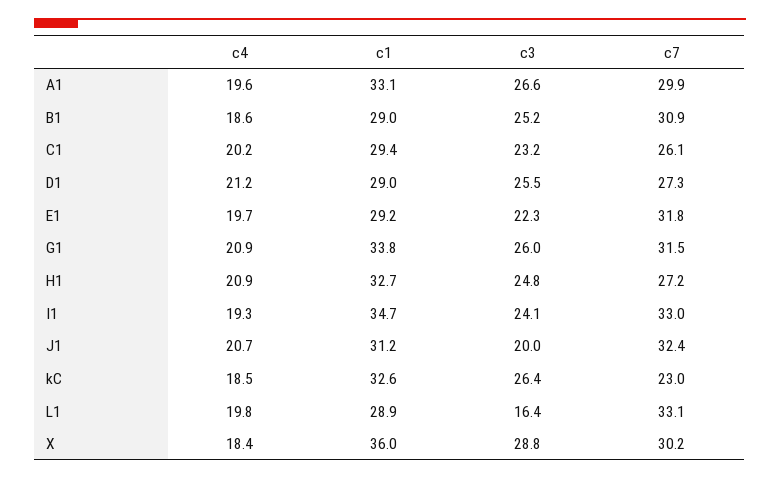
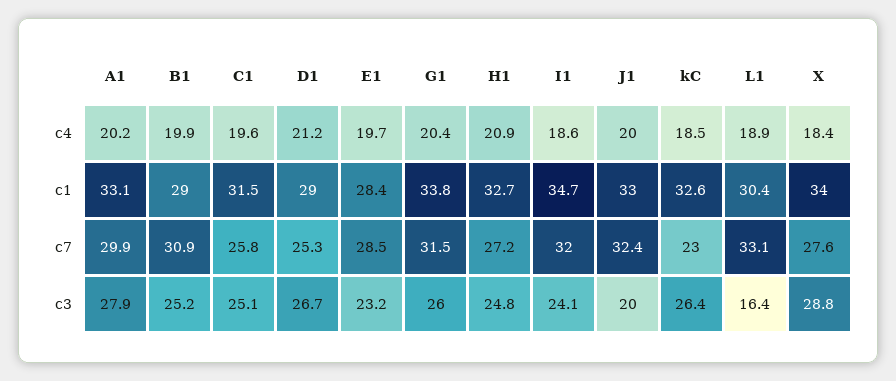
  {
    "c4": {
-     "A1": 19.6,
+     "A1": 20.2,
-     "B1": 18.6,
+     "B1": 19.9,
-     "C1": 20.2,
+     "C1": 19.6,
      "D1": 21.2,
      "E1": 19.7,
-     "G1": 20.9,
+     "G1": 20.4,
      "H1": 20.9,
-     "I1": 19.3,
+     "I1": 18.6,
-     "J1": 20.7,
+     "J1": 20,
      "kC": 18.5,
-     "L1": 19.8,
+     "L1": 18.9,
      "X": 18.4
    },
    "c1": {
      "A1": 33.1,
      "B1": 29,
-     "C1": 29.4,
+     "C1": 31.5,
      "D1": 29,
-     "E1": 29.2,
+     "E1": 28.4,
      "G1": 33.8,
      "H1": 32.7,
      "I1": 34.7,
-     "J1": 31.2,
+     "J1": 33,
      "kC": 32.6,
-     "L1": 28.9,
+     "L1": 30.4,
-     "X": 36
+     "X": 34
    },
    "c3": {
-     "A1": 26.6,
+     "A1": 27.9,
      "B1": 25.2,
-     "C1": 23.2,
+     "C1": 25.1,
-     "D1": 25.5,
+     "D1": 26.7,
-     "E1": 22.3,
+     "E1": 23.2,
      "G1": 26,
      "H1": 24.8,
      "I1": 24.1,
      "J1": 20,
      "kC": 26.4,
      "L1": 16.4,
      "X": 28.8
    },
    "c7": {
      "A1": 29.9,
      "B1": 30.9,
-     "C1": 26.1,
+     "C1": 25.8,
-     "D1": 27.3,
+     "D1": 25.3,
-     "E1": 31.8,
+     "E1": 28.5,
      "G1": 31.5,
      "H1": 27.2,
-     "I1": 33,
+     "I1": 32,
      "J1": 32.4,
      "kC": 23,
      "L1": 33.1,
-     "X": 30.2
+     "X": 27.6
    }
  }

